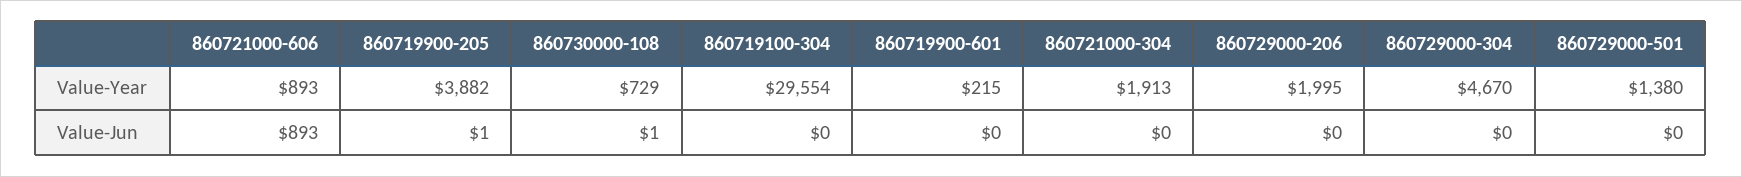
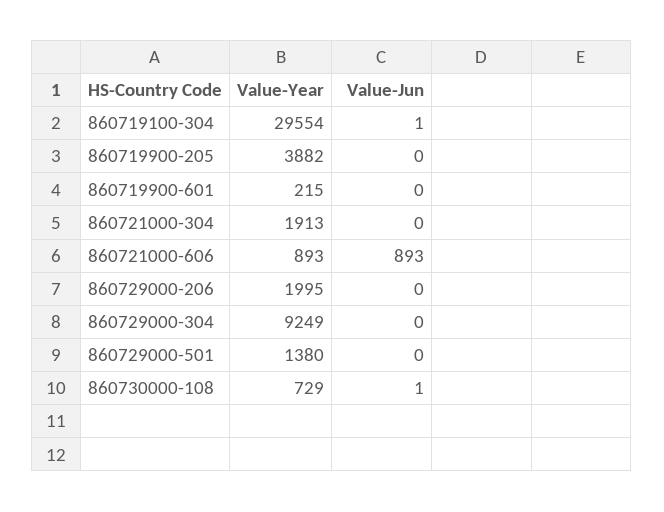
  {
    "860721000-606": {
      "Value-Year": 893,
      "Value-Jun": 893
    },
    "860719900-205": {
      "Value-Year": 3882,
-     "Value-Jun": 1
+     "Value-Jun": 0
    },
    "860730000-108": {
      "Value-Year": 729,
      "Value-Jun": 1
    },
    "860719100-304": {
      "Value-Year": 29554,
-     "Value-Jun": 0
+     "Value-Jun": 1
    },
    "860719900-601": {
      "Value-Year": 215,
      "Value-Jun": 0
    },
    "860721000-304": {
      "Value-Year": 1913,
      "Value-Jun": 0
    },
    "860729000-206": {
      "Value-Year": 1995,
      "Value-Jun": 0
    },
    "860729000-304": {
-     "Value-Year": 4670,
+     "Value-Year": 9249,
      "Value-Jun": 0
    },
    "860729000-501": {
      "Value-Year": 1380,
      "Value-Jun": 0
    }
  }

